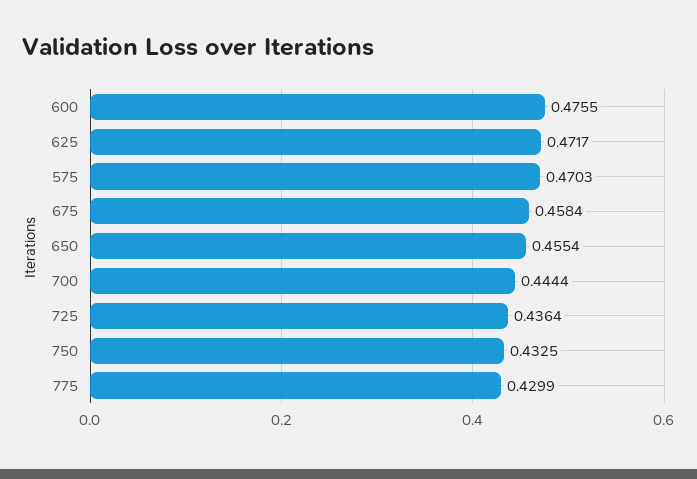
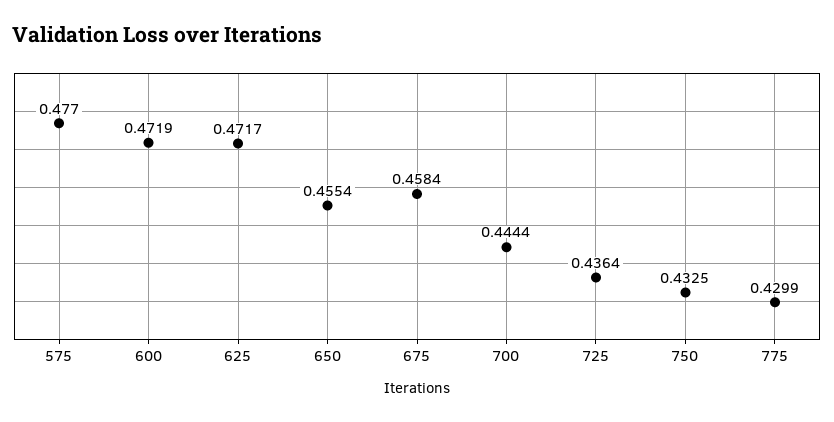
  {
-   "600": 0.4755,
+   "600": 0.4719,
    "625": 0.4717,
-   "575": 0.4703,
+   "575": 0.477,
    "675": 0.4584,
    "650": 0.4554,
    "700": 0.4444,
    "725": 0.4364,
    "750": 0.4325,
    "775": 0.4299
  }

